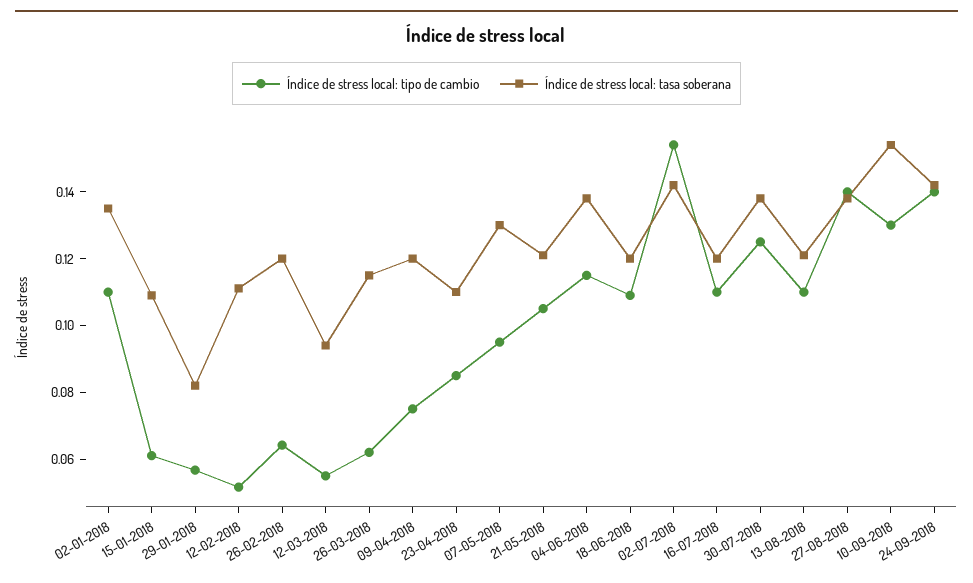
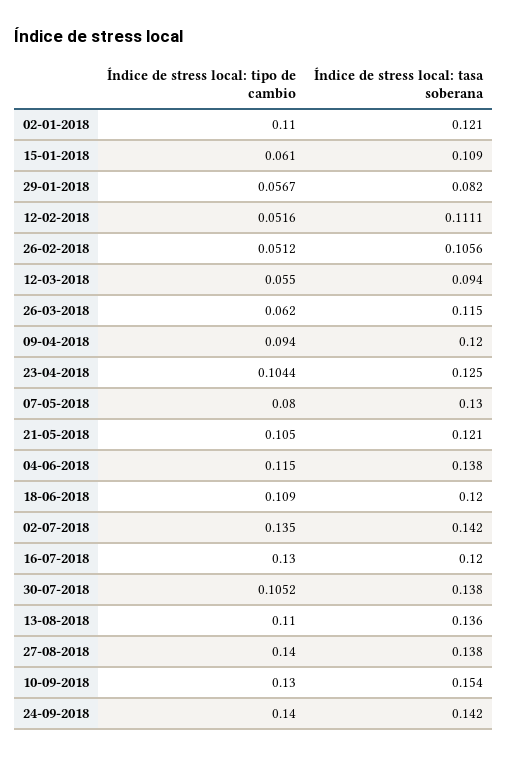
  {
    "Índice de stress local: tipo de cambio": {
      "02-01-2018": 0.11,
      "15-01-2018": 0.061,
      "29-01-2018": 0.0567,
      "12-02-2018": 0.0516,
-     "26-02-2018": 0.065,
+     "26-02-2018": 0.0512,
      "12-03-2018": 0.055,
      "26-03-2018": 0.062,
-     "09-04-2018": 0.075,
+     "09-04-2018": 0.094,
-     "23-04-2018": 0.085,
+     "23-04-2018": 0.1044,
-     "07-05-2018": 0.095,
+     "07-05-2018": 0.08,
      "21-05-2018": 0.105,
      "04-06-2018": 0.115,
      "18-06-2018": 0.109,
-     "02-07-2018": 0.155,
+     "02-07-2018": 0.135,
-     "16-07-2018": 0.11,
+     "16-07-2018": 0.13,
-     "30-07-2018": 0.125,
+     "30-07-2018": 0.1052,
      "13-08-2018": 0.11,
      "27-08-2018": 0.14,
      "10-09-2018": 0.13,
      "24-09-2018": 0.14
    },
    "Índice de stress local: tasa soberana": {
-     "02-01-2018": 0.135,
+     "02-01-2018": 0.121,
      "15-01-2018": 0.109,
      "29-01-2018": 0.082,
      "12-02-2018": 0.1111,
-     "26-02-2018": 0.12,
+     "26-02-2018": 0.1056,
      "12-03-2018": 0.094,
      "26-03-2018": 0.115,
      "09-04-2018": 0.12,
-     "23-04-2018": 0.11,
+     "23-04-2018": 0.125,
      "07-05-2018": 0.13,
      "21-05-2018": 0.121,
      "04-06-2018": 0.138,
      "18-06-2018": 0.12,
      "02-07-2018": 0.142,
      "16-07-2018": 0.12,
      "30-07-2018": 0.138,
-     "13-08-2018": 0.12,
+     "13-08-2018": 0.136,
      "27-08-2018": 0.138,
      "10-09-2018": 0.154,
      "24-09-2018": 0.142
    }
  }

